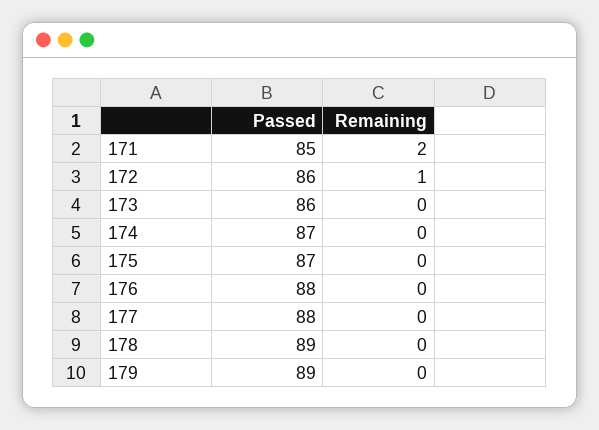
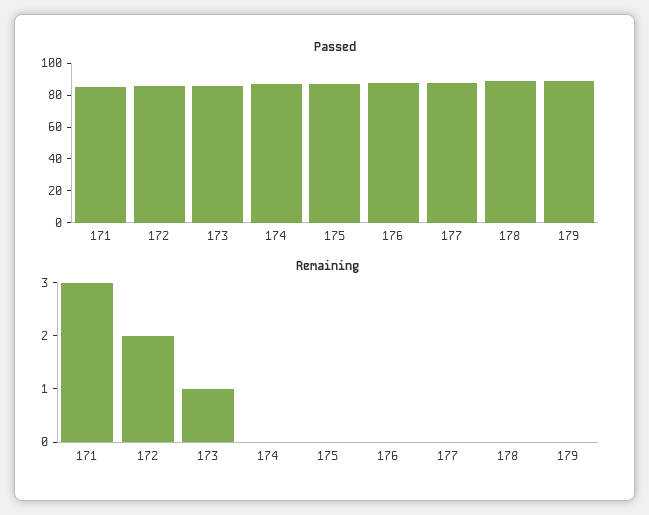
  {
    "Passed": {
      "171": 85,
      "172": 86,
      "173": 86,
      "174": 87,
      "175": 87,
      "176": 88,
      "177": 88,
      "178": 89,
      "179": 89
    },
    "Remaining": {
-     "171": 2,
+     "171": 3,
-     "172": 1,
+     "172": 2,
-     "173": 0,
+     "173": 1,
      "174": 0,
      "175": 0,
      "176": 0,
      "177": 0,
      "178": 0,
      "179": 0
    }
  }

